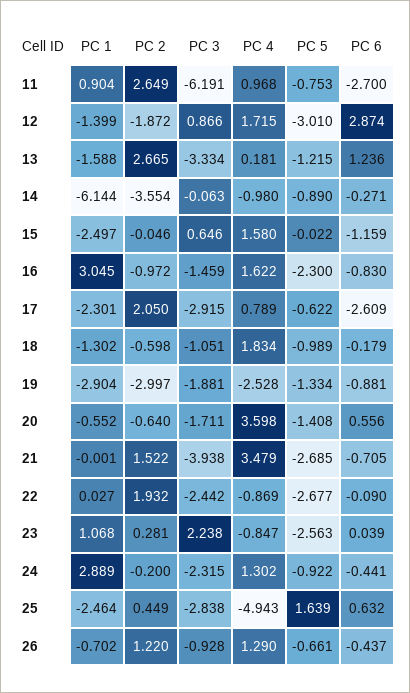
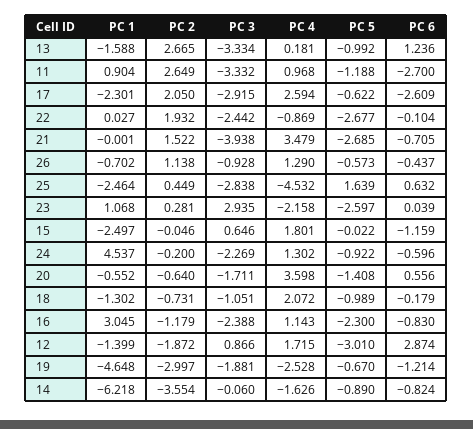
  {
    "PC 1": {
      "11": 0.904,
      "12": -1.399,
      "13": -1.588,
-     "14": -6.144,
+     "14": -6.218,
      "15": -2.497,
      "16": 3.045,
      "17": -2.301,
      "18": -1.302,
-     "19": -2.904,
+     "19": -4.648,
      "20": -0.552,
      "21": -0.001,
      "22": 0.027,
      "23": 1.068,
-     "24": 2.889,
+     "24": 4.537,
      "25": -2.464,
      "26": -0.702
    },
    "PC 2": {
      "11": 2.649,
      "12": -1.872,
      "13": 2.665,
      "14": -3.554,
      "15": -0.046,
-     "16": -0.972,
+     "16": -1.179,
      "17": 2.05,
-     "18": -0.598,
+     "18": -0.731,
      "19": -2.997,
      "20": -0.64,
      "21": 1.522,
      "22": 1.932,
      "23": 0.281,
      "24": -0.2,
      "25": 0.449,
-     "26": 1.22
+     "26": 1.138
    },
    "PC 3": {
-     "11": -6.191,
+     "11": -3.332,
      "12": 0.866,
      "13": -3.334,
-     "14": -0.063,
+     "14": -0.06,
      "15": 0.646,
-     "16": -1.459,
+     "16": -2.388,
      "17": -2.915,
      "18": -1.051,
      "19": -1.881,
      "20": -1.711,
      "21": -3.938,
      "22": -2.442,
-     "23": 2.238,
+     "23": 2.935,
-     "24": -2.315,
+     "24": -2.269,
      "25": -2.838,
      "26": -0.928
    },
    "PC 4": {
      "11": 0.968,
      "12": 1.715,
      "13": 0.181,
-     "14": -0.98,
+     "14": -1.626,
-     "15": 1.58,
+     "15": 1.801,
-     "16": 1.622,
+     "16": 1.143,
-     "17": 0.789,
+     "17": 2.594,
-     "18": 1.834,
+     "18": 2.072,
      "19": -2.528,
      "20": 3.598,
      "21": 3.479,
      "22": -0.869,
-     "23": -0.847,
+     "23": -2.158,
      "24": 1.302,
-     "25": -4.943,
+     "25": -4.532,
      "26": 1.29
    },
    "PC 5": {
-     "11": -0.753,
+     "11": -1.188,
      "12": -3.01,
-     "13": -1.215,
+     "13": -0.992,
      "14": -0.89,
      "15": -0.022,
      "16": -2.3,
      "17": -0.622,
      "18": -0.989,
-     "19": -1.334,
+     "19": -0.67,
      "20": -1.408,
      "21": -2.685,
      "22": -2.677,
-     "23": -2.563,
+     "23": -2.597,
      "24": -0.922,
      "25": 1.639,
-     "26": -0.661
+     "26": -0.573
    },
    "PC 6": {
      "11": -2.7,
      "12": 2.874,
      "13": 1.236,
-     "14": -0.271,
+     "14": -0.824,
      "15": -1.159,
      "16": -0.83,
      "17": -2.609,
      "18": -0.179,
-     "19": -0.881,
+     "19": -1.214,
      "20": 0.556,
      "21": -0.705,
-     "22": -0.09,
+     "22": -0.104,
      "23": 0.039,
-     "24": -0.441,
+     "24": -0.596,
      "25": 0.632,
      "26": -0.437
    }
  }

